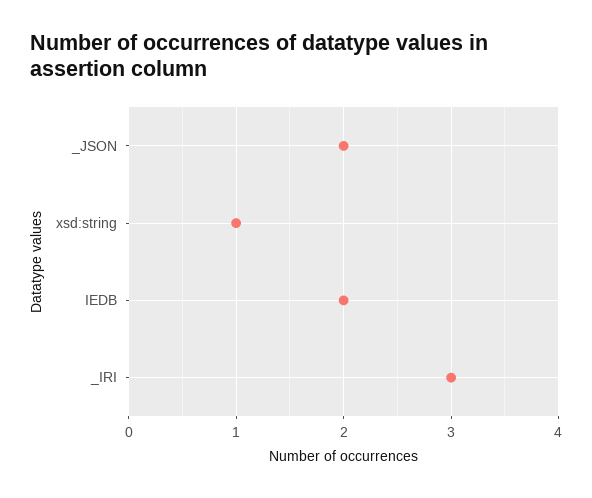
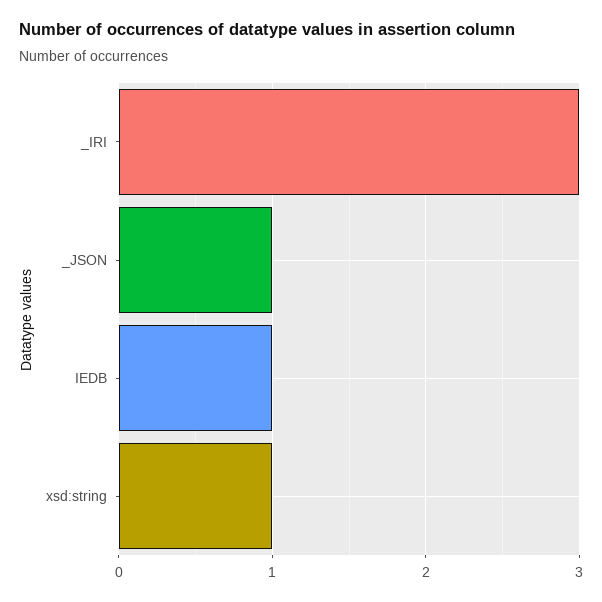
  {
-   "_JSON": 2,
+   "_JSON": 1,
    "xsd:string": 1,
-   "IEDB": 2,
+   "IEDB": 1,
    "_IRI": 3
  }

